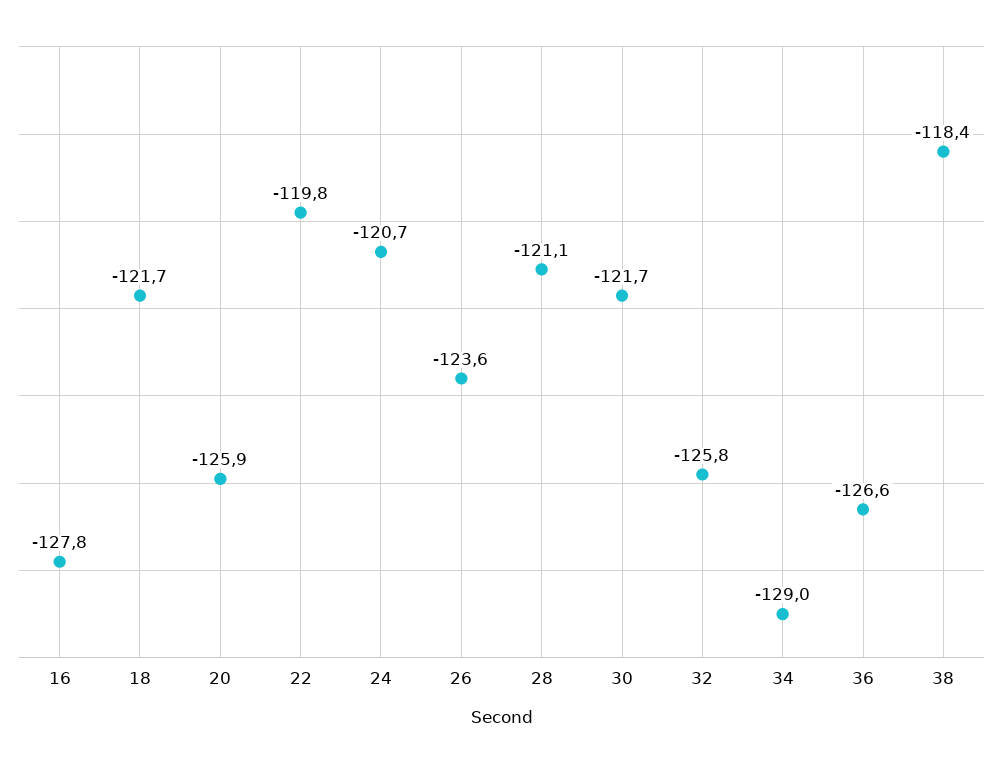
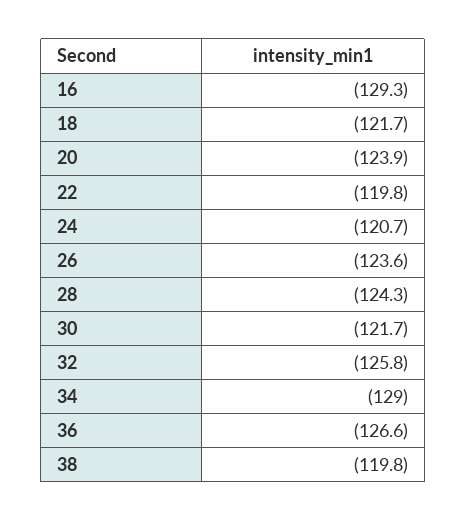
  {
-   "16": -127.8,
+   "16": -129.3,
    "18": -121.7,
-   "20": -125.9,
+   "20": -123.9,
    "22": -119.8,
    "24": -120.7,
    "26": -123.6,
-   "28": -121.1,
+   "28": -124.3,
    "30": -121.7,
    "32": -125.8,
    "34": -129,
    "36": -126.6,
-   "38": -118.4
+   "38": -119.8
  }

